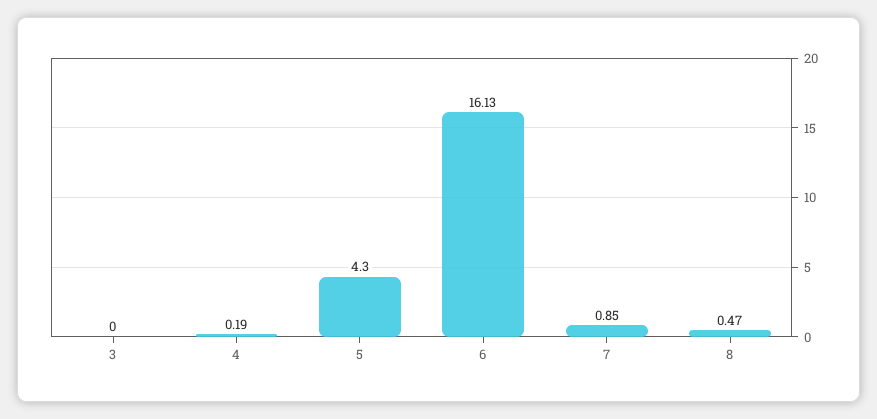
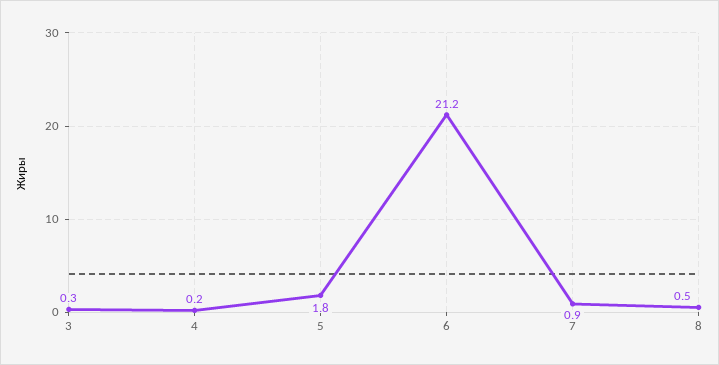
  {
-   "3": 0,
+   "3": 0.3,
    "4": 0.19,
-   "5": 4.3,
+   "5": 1.8,
-   "6": 16.13,
+   "6": 21.2,
    "7": 0.85,
    "8": 0.47
  }

